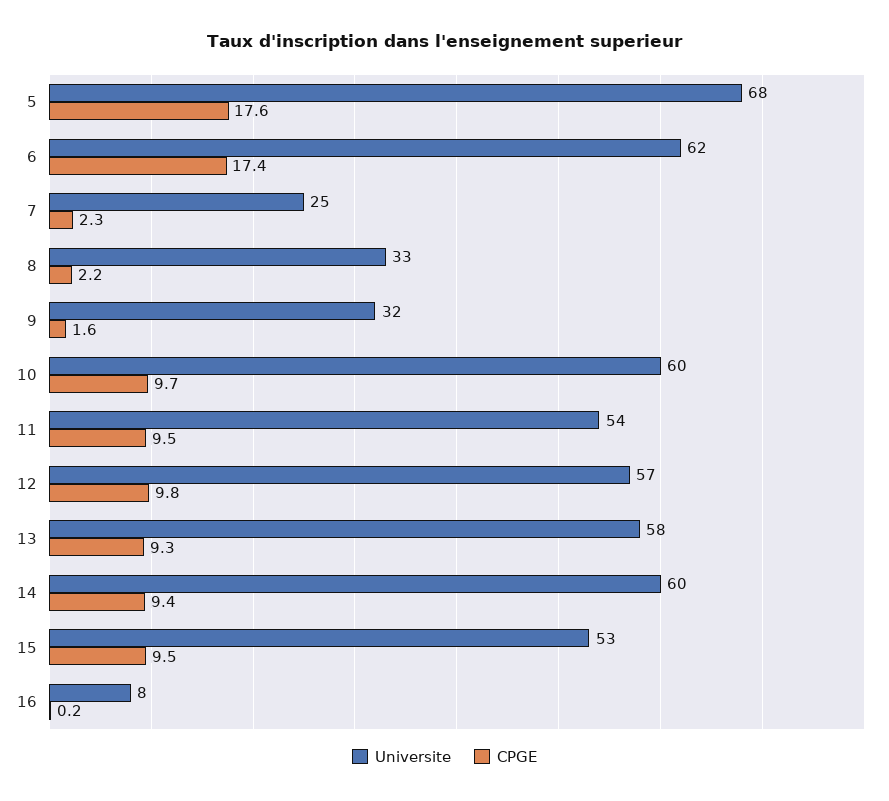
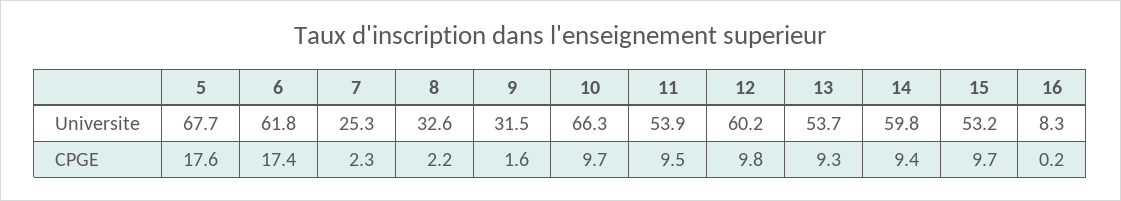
  {
    "Universite": {
      "5": 67.7,
      "6": 61.8,
      "7": 25.3,
      "8": 32.6,
      "9": 31.5,
-     "10": 60,
+     "10": 66.3,
      "11": 53.9,
-     "12": 57,
+     "12": 60.2,
-     "13": 58,
+     "13": 53.7,
      "14": 59.8,
      "15": 53.2,
      "16": 8.3
    },
    "CPGE": {
      "5": 17.6,
      "6": 17.4,
      "7": 2.3,
      "8": 2.2,
      "9": 1.6,
      "10": 9.7,
      "11": 9.5,
      "12": 9.8,
      "13": 9.3,
      "14": 9.4,
-     "15": 9.5,
+     "15": 9.7,
      "16": 0.2
    }
  }

